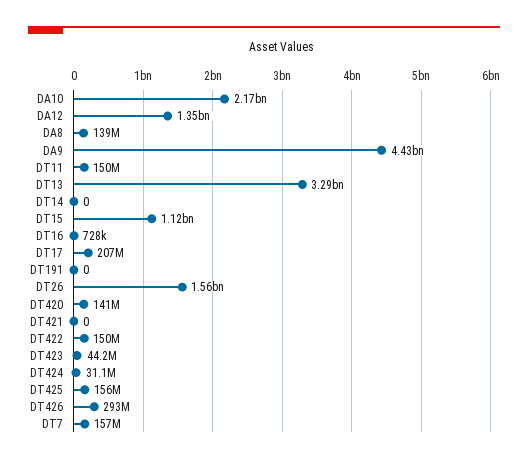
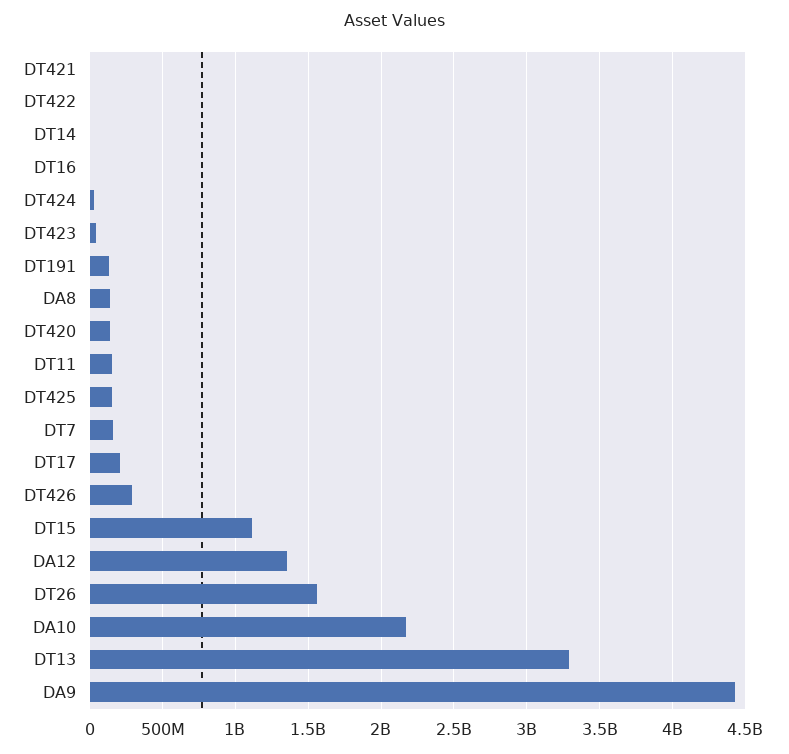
  {
    "DA10": 2170000000,
    "DA12": 1350000000,
    "DA8": 139000000,
    "DA9": 4430000000,
    "DT11": 150000000,
    "DT13": 3290000000,
    "DT14": 0,
    "DT15": 1120000000,
    "DT16": 728000,
    "DT17": 207000000,
-   "DT191": 0,
+   "DT191": 150000000,
    "DT26": 1560000000,
    "DT420": 141000000,
    "DT421": 0,
-   "DT422": 150000000,
+   "DT422": 0,
    "DT423": 44200000,
    "DT424": 31100000,
    "DT425": 156000000,
    "DT426": 293000000,
    "DT7": 157000000
  }

